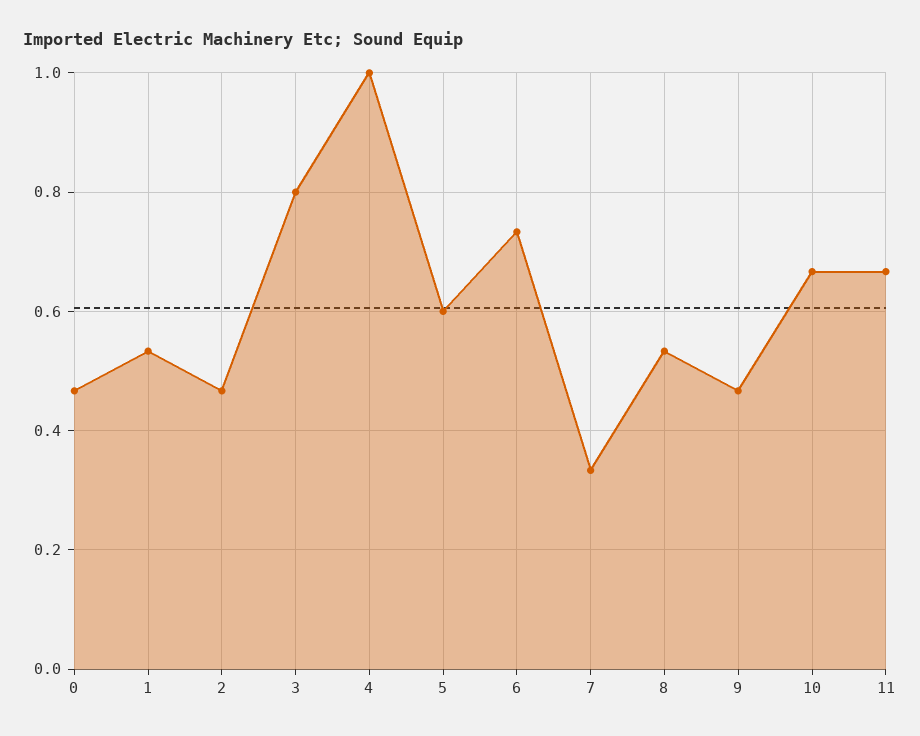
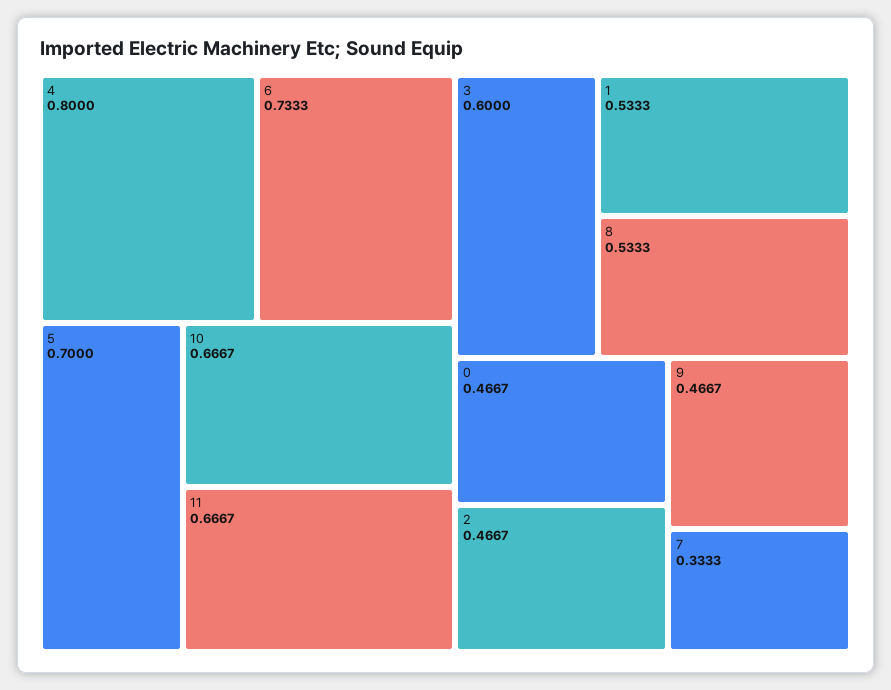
  {
    "0": 0.4667,
    "1": 0.5333,
    "2": 0.4667,
-   "3": 0.8,
+   "3": 0.6,
-   "4": 1,
+   "4": 0.8,
-   "5": 0.6,
+   "5": 0.7,
    "6": 0.7333,
    "7": 0.3333,
    "8": 0.5333,
    "9": 0.4667,
    "10": 0.6667,
    "11": 0.6667
  }

